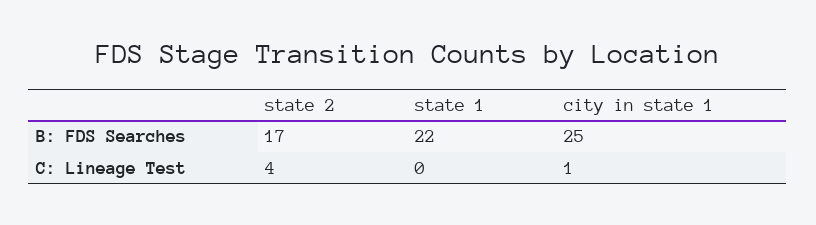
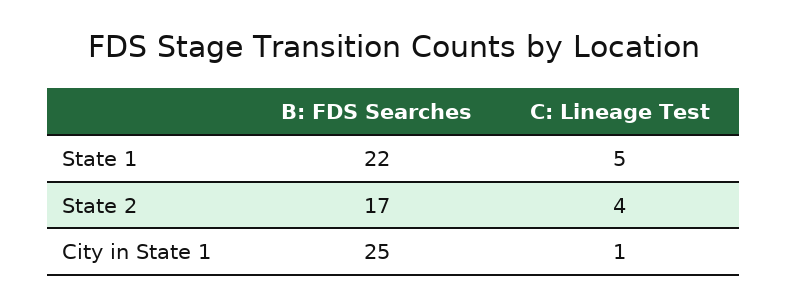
  {
    "state 2": {
      "B: FDS Searches": 17,
      "C: Lineage Test": 4
    },
    "state 1": {
      "B: FDS Searches": 22,
-     "C: Lineage Test": 0
+     "C: Lineage Test": 5
    },
    "city in state 1": {
      "B: FDS Searches": 25,
      "C: Lineage Test": 1
    }
  }

